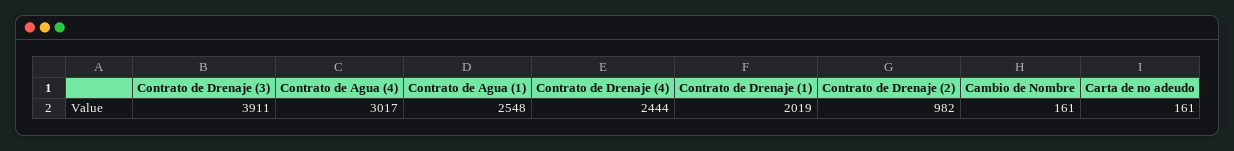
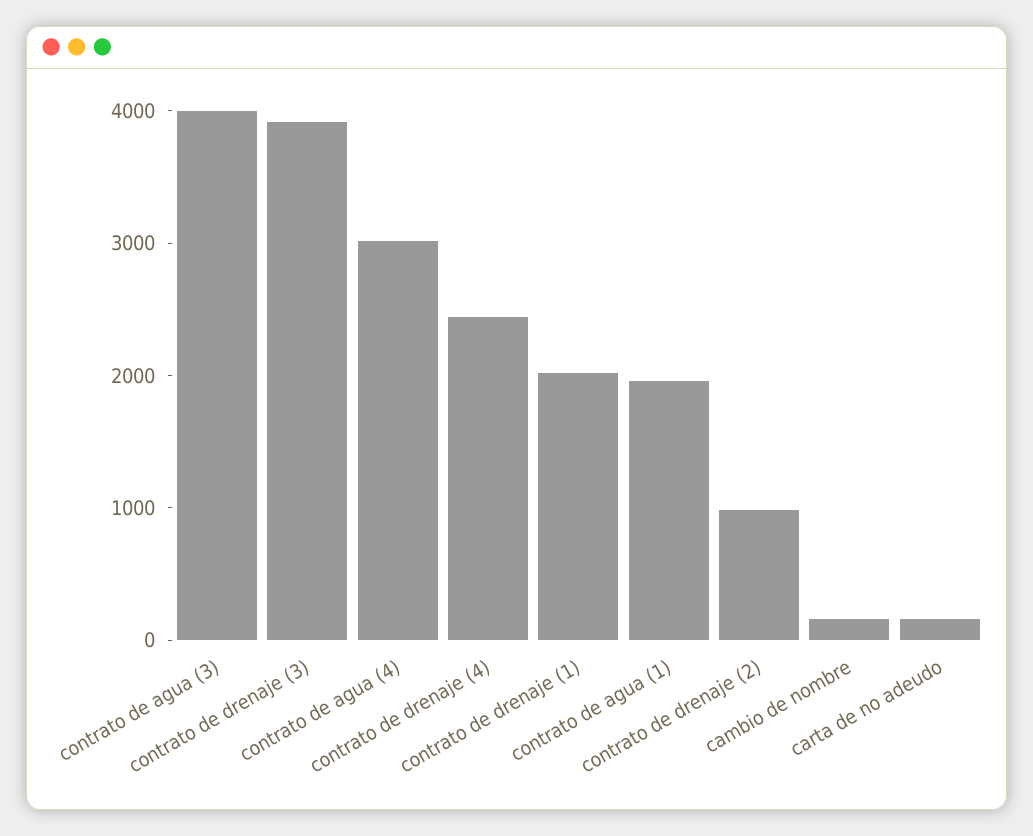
  {
    "Contrato de Drenaje (3)": 3911,
    "Contrato de Agua (4)": 3017,
-   "Contrato de Agua (1)": 2548,
+   "Contrato de Agua (1)": 2000,
    "Contrato de Drenaje (4)": 2444,
    "Contrato de Drenaje (1)": 2019,
    "Contrato de Drenaje (2)": 982,
    "Cambio de Nombre": 161,
-   "Carta de no adeudo": 161
+   "Carta de no adeudo": 161,
+   "contrato de agua (3)": 4000
  }

